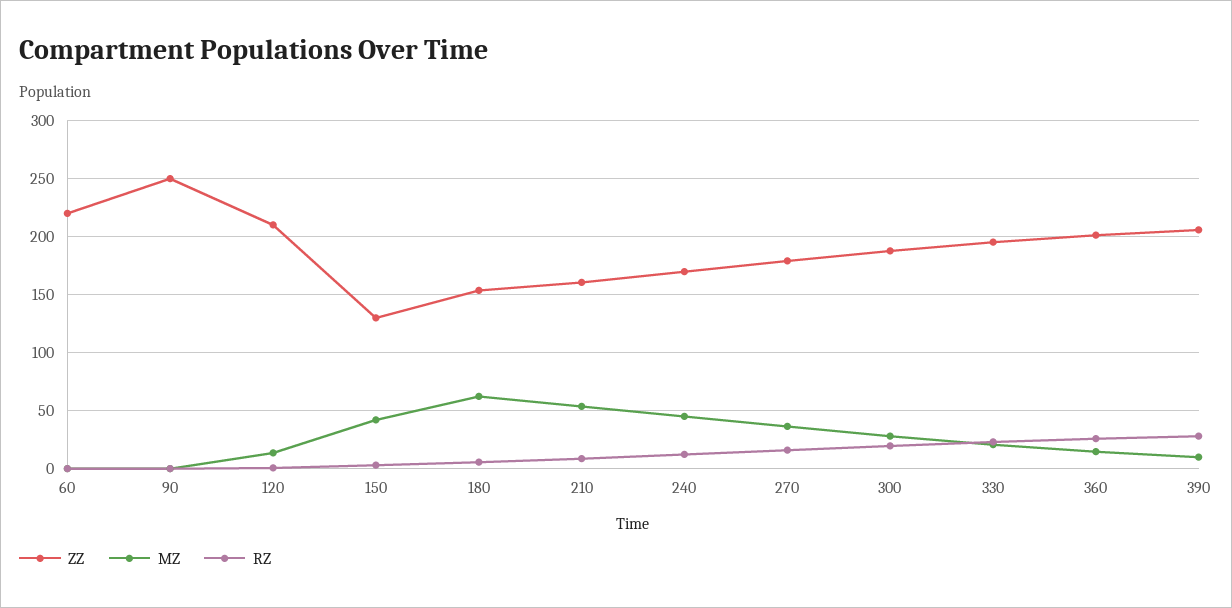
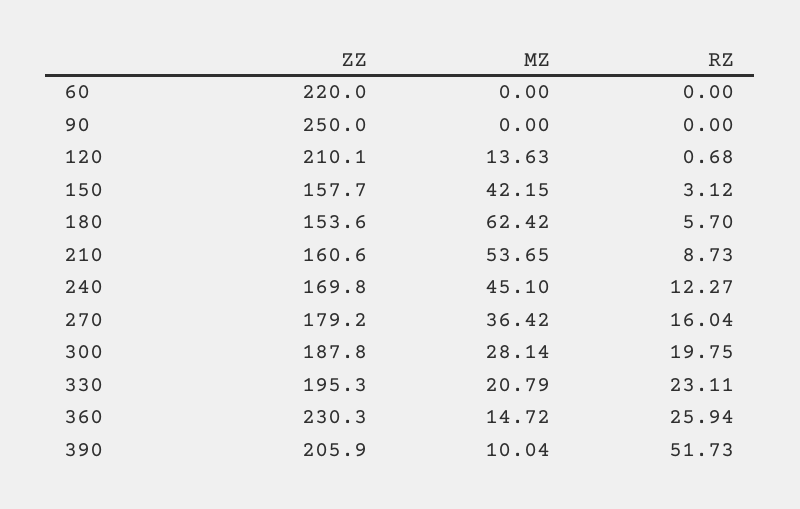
  {
    "ZZ": {
      "60": 220,
      "90": 250,
      "120": 210.1,
-     "150": 130,
+     "150": 157.7,
      "180": 153.6,
      "210": 160.6,
      "240": 169.8,
      "270": 179.2,
      "300": 187.8,
      "330": 195.3,
-     "360": 200,
+     "360": 230.3,
      "390": 205.9
    },
    "MZ": {
      "60": 0,
      "90": 0,
      "120": 13.63,
      "150": 42.15,
      "180": 62.42,
      "210": 53.65,
      "240": 45.1,
      "270": 36.42,
      "300": 28.14,
      "330": 20.79,
      "360": 14.72,
      "390": 10.04
    },
    "RZ": {
      "60": 0,
      "90": 0,
      "120": 0.68,
      "150": 3.12,
      "180": 5.7,
      "210": 8.73,
      "240": 12.27,
      "270": 16.04,
      "300": 19.75,
      "330": 23.11,
      "360": 25.94,
-     "390": 30
+     "390": 51.73
    }
  }

